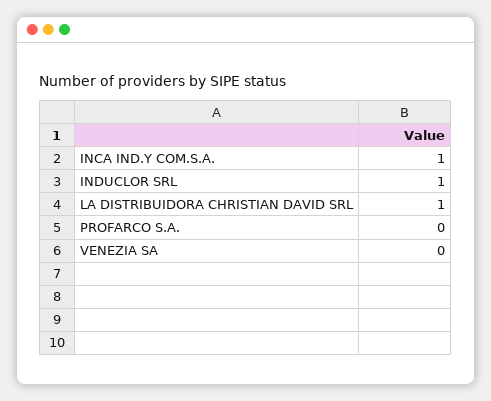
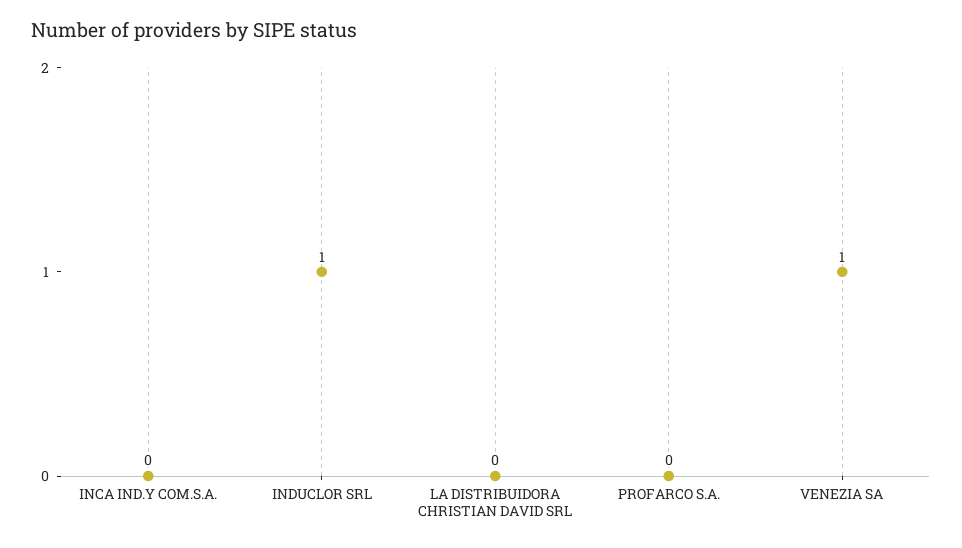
  {
-   "INCA IND.Y COM.S.A.": 1,
+   "INCA IND.Y COM.S.A.": 0,
    "INDUCLOR SRL": 1,
-   "LA DISTRIBUIDORA CHRISTIAN DAVID SRL": 1,
+   "LA DISTRIBUIDORA CHRISTIAN DAVID SRL": 0,
    "PROFARCO S.A.": 0,
-   "VENEZIA SA": 0
+   "VENEZIA SA": 1
  }

